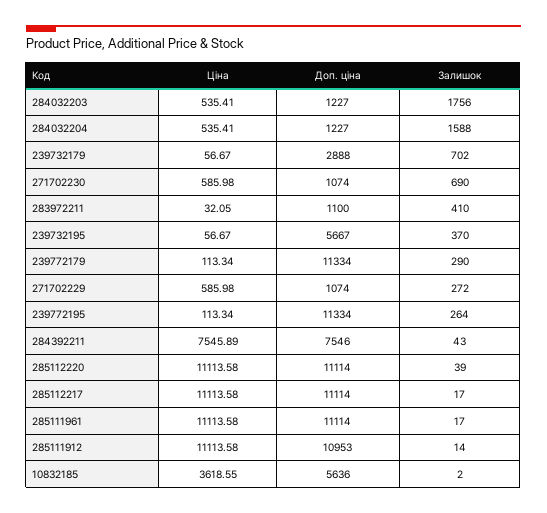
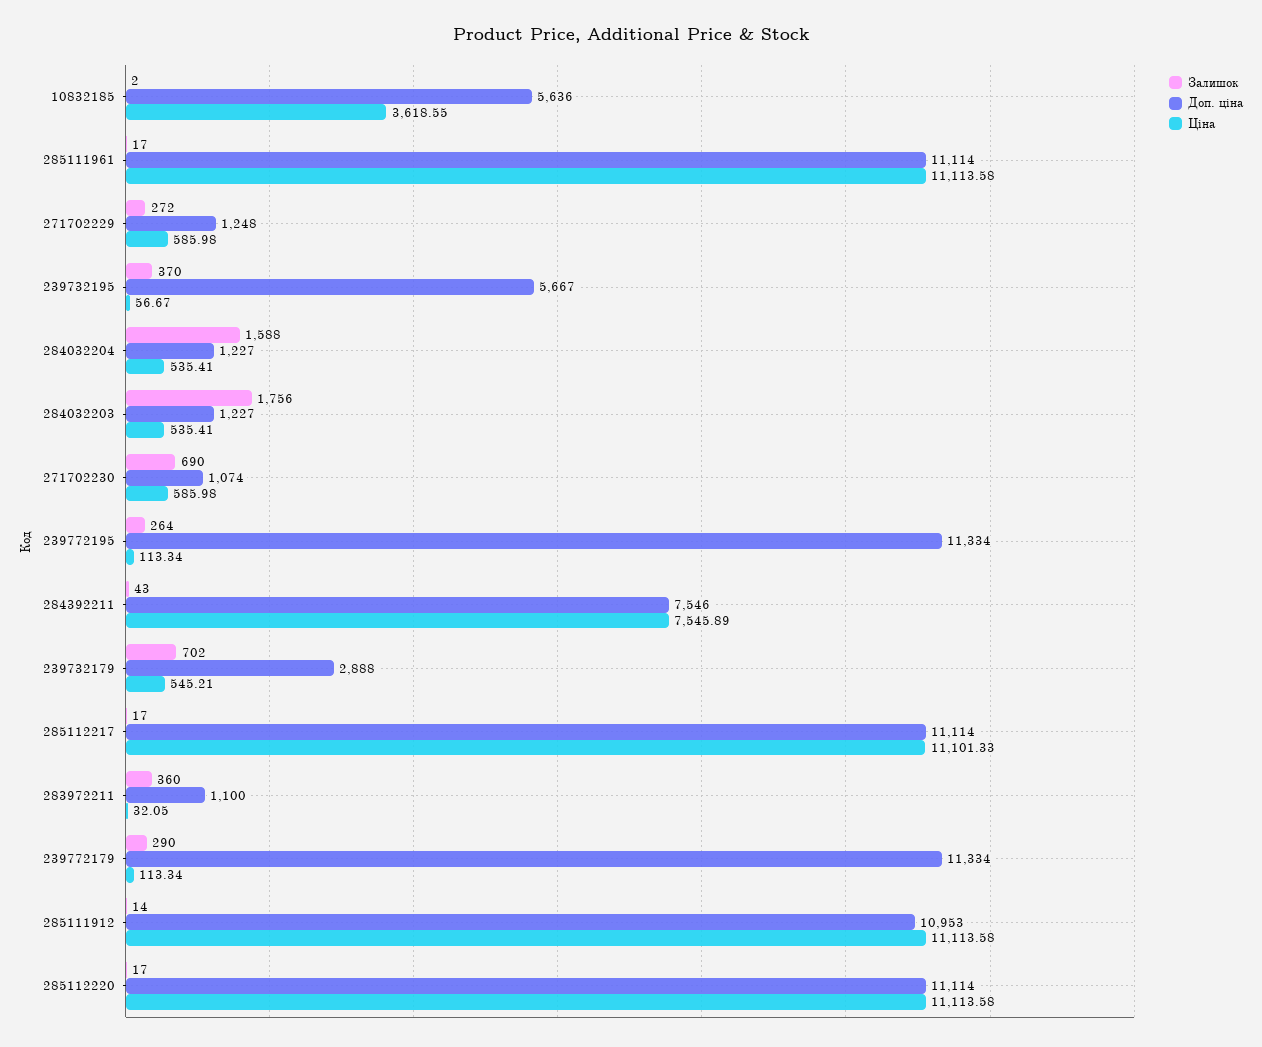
  {
    "Ціна": {
      "284032203": 535.41,
      "284032204": 535.41,
-     "239732179": 56.67,
+     "239732179": 545.21,
      "271702230": 585.98,
      "283972211": 32.05,
      "239732195": 56.67,
      "239772179": 113.34,
      "271702229": 585.98,
      "239772195": 113.34,
      "284392211": 7545.89,
      "285112220": 11113.58,
-     "285112217": 11113.58,
+     "285112217": 11101.33,
      "285111961": 11113.58,
      "285111912": 11113.58,
      "10832185": 3618.55
    },
    "Доп. ціна": {
      "284032203": 1227,
      "284032204": 1227,
      "239732179": 2888,
      "271702230": 1074,
      "283972211": 1100,
      "239732195": 5667,
      "239772179": 11334,
-     "271702229": 1074,
+     "271702229": 1248,
      "239772195": 11334,
      "284392211": 7546,
      "285112220": 11114,
      "285112217": 11114,
      "285111961": 11114,
      "285111912": 10953,
      "10832185": 5636
    },
    "Залишок": {
      "284032203": 1756,
      "284032204": 1588,
      "239732179": 702,
      "271702230": 690,
-     "283972211": 410,
+     "283972211": 360,
      "239732195": 370,
      "239772179": 290,
      "271702229": 272,
      "239772195": 264,
      "284392211": 43,
-     "285112220": 39,
+     "285112220": 17,
      "285112217": 17,
      "285111961": 17,
      "285111912": 14,
      "10832185": 2
    }
  }

